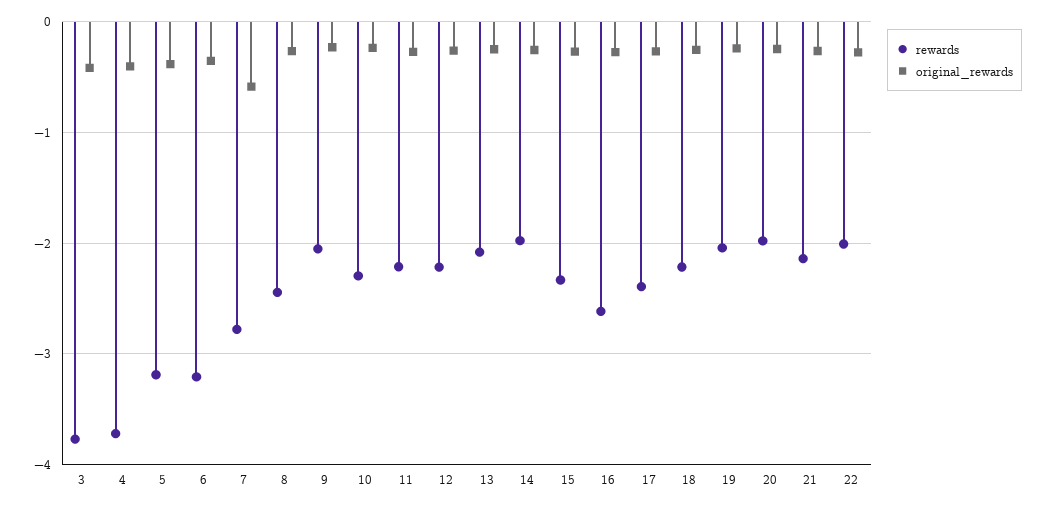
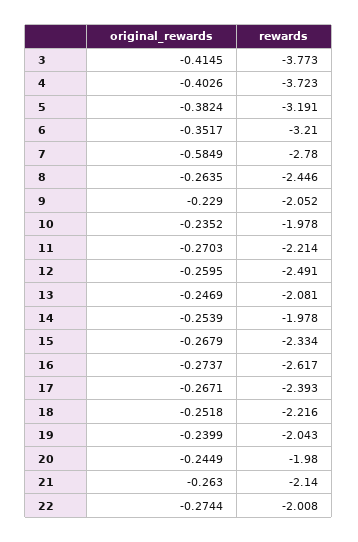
  {
    "rewards": {
      "3": -3.773,
      "4": -3.723,
      "5": -3.191,
      "6": -3.21,
      "7": -2.78,
      "8": -2.446,
      "9": -2.052,
-     "10": -2.3,
+     "10": -1.978,
      "11": -2.214,
-     "12": -2.2,
+     "12": -2.491,
      "13": -2.081,
      "14": -1.978,
      "15": -2.334,
      "16": -2.617,
      "17": -2.393,
      "18": -2.216,
      "19": -2.043,
      "20": -1.98,
      "21": -2.14,
      "22": -2.008
    },
    "original_rewards": {
      "3": -0.4145,
      "4": -0.4026,
      "5": -0.3824,
      "6": -0.3517,
      "7": -0.5849,
      "8": -0.2635,
      "9": -0.229,
      "10": -0.2352,
      "11": -0.2703,
      "12": -0.2595,
      "13": -0.2469,
      "14": -0.2539,
      "15": -0.2679,
      "16": -0.2737,
      "17": -0.2671,
      "18": -0.2518,
      "19": -0.2399,
      "20": -0.2449,
      "21": -0.263,
      "22": -0.2744
    }
  }

